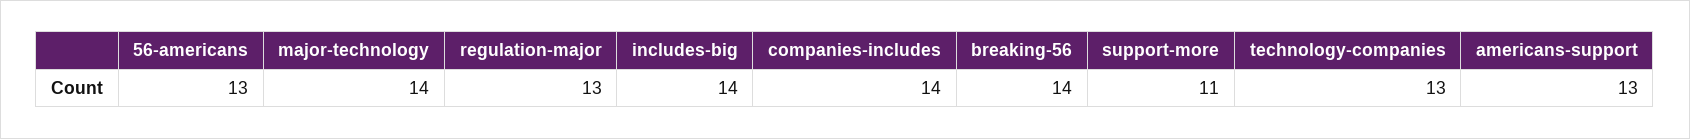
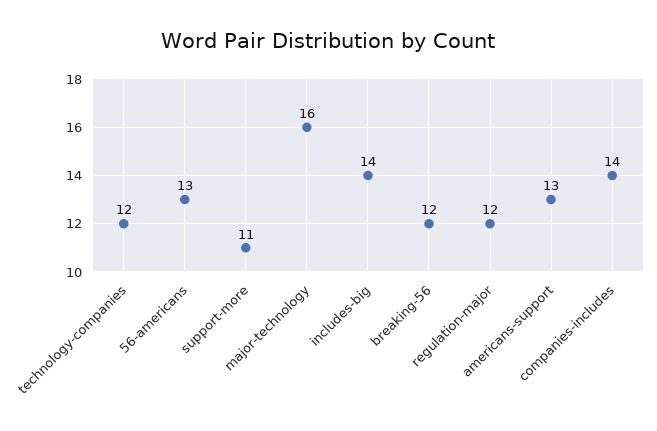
  {
    "56-americans": 13,
-   "major-technology": 14,
+   "major-technology": 16,
-   "regulation-major": 13,
+   "regulation-major": 12,
    "includes-big": 14,
    "companies-includes": 14,
-   "breaking-56": 14,
+   "breaking-56": 12,
    "support-more": 11,
-   "technology-companies": 13,
+   "technology-companies": 12,
    "americans-support": 13
  }

